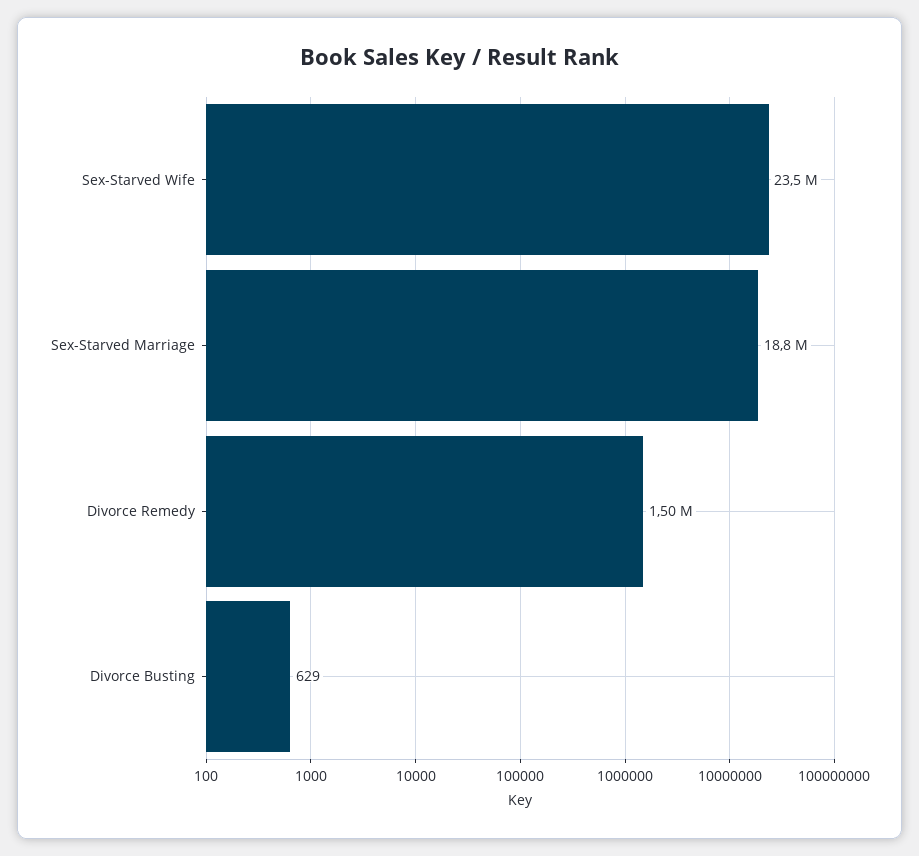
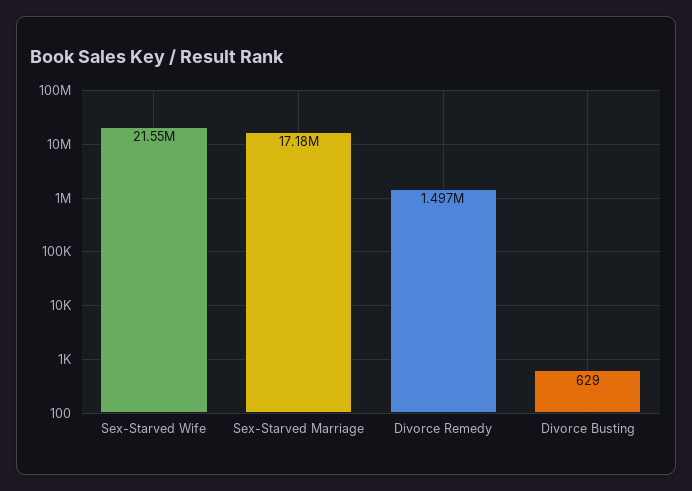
  {
-   "Sex-Starved Wife": 23500000,
+   "Sex-Starved Wife": 21550000,
-   "Sex-Starved Marriage": 18800000,
+   "Sex-Starved Marriage": 17180000,
    "Divorce Remedy": 1497000,
    "Divorce Busting": 629
  }

